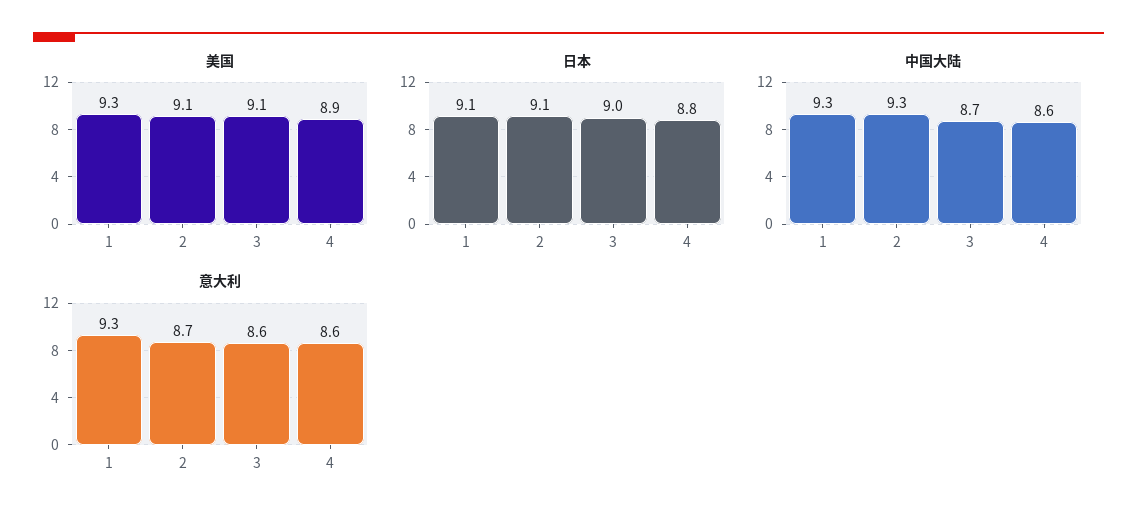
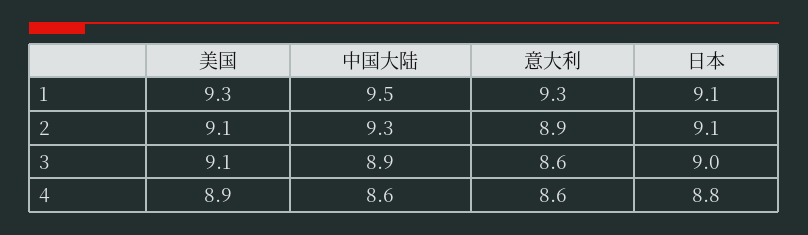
  {
    "美国": {
      "1": 9.3,
      "2": 9.1,
      "3": 9.1,
      "4": 8.9
    },
    "日本": {
      "1": 9.1,
      "2": 9.1,
      "3": 9,
      "4": 8.8
    },
    "中国大陆": {
-     "1": 9.3,
+     "1": 9.5,
      "2": 9.3,
-     "3": 8.7,
+     "3": 8.9,
      "4": 8.6
    },
    "意大利": {
      "1": 9.3,
-     "2": 8.7,
+     "2": 8.9,
      "3": 8.6,
      "4": 8.6
    }
  }

